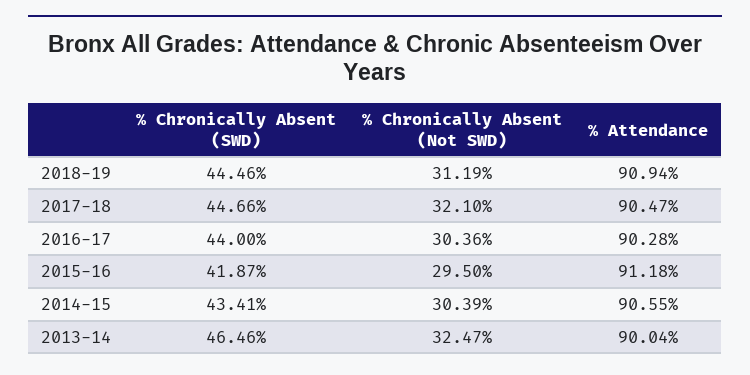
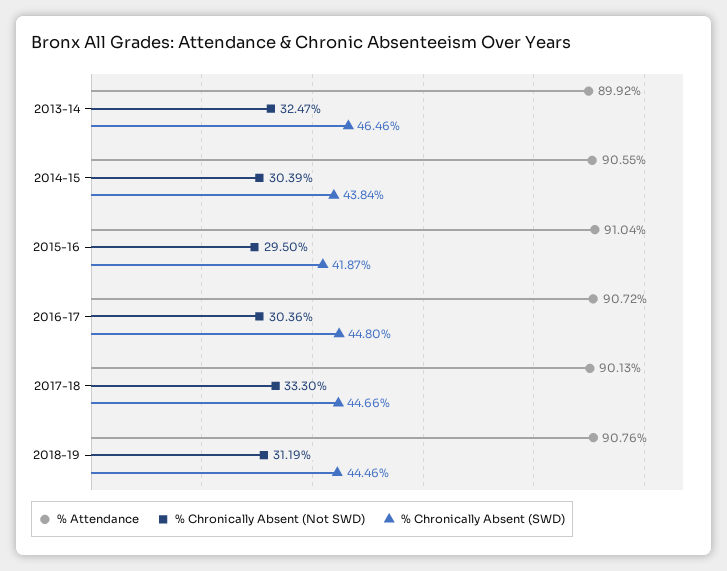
  {
    "% Chronically Absent (SWD)": {
      "2018-19": 44.46,
      "2017-18": 44.66,
-     "2016-17": 44,
+     "2016-17": 44.8,
      "2015-16": 41.87,
-     "2014-15": 43.41,
+     "2014-15": 43.84,
      "2013-14": 46.46
    },
    "% Chronically Absent (Not SWD)": {
      "2018-19": 31.19,
-     "2017-18": 32.1,
+     "2017-18": 33.3,
      "2016-17": 30.36,
      "2015-16": 29.5,
      "2014-15": 30.39,
      "2013-14": 32.47
    },
    "% Attendance": {
-     "2018-19": 90.94,
+     "2018-19": 90.76,
-     "2017-18": 90.47,
+     "2017-18": 90.13,
-     "2016-17": 90.28,
+     "2016-17": 90.72,
-     "2015-16": 91.18,
+     "2015-16": 91.04,
      "2014-15": 90.55,
-     "2013-14": 90.04
+     "2013-14": 89.92
    }
  }

